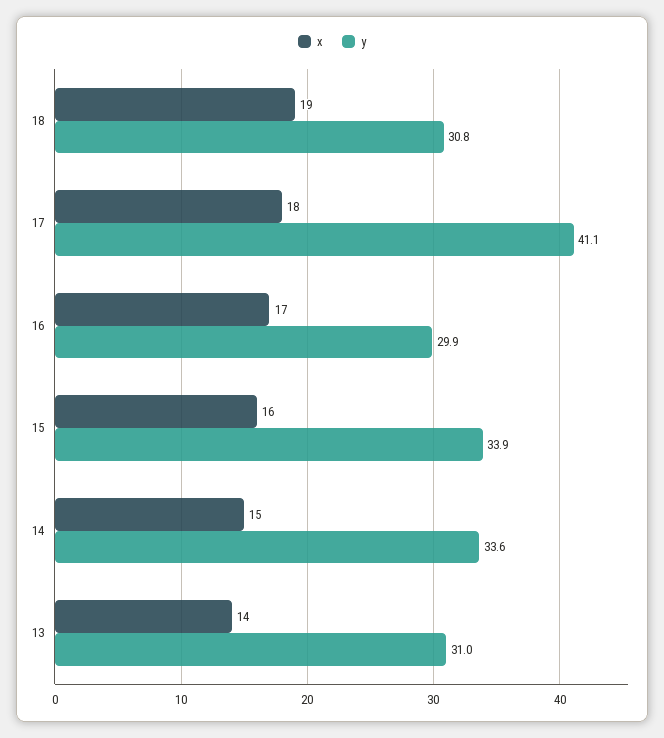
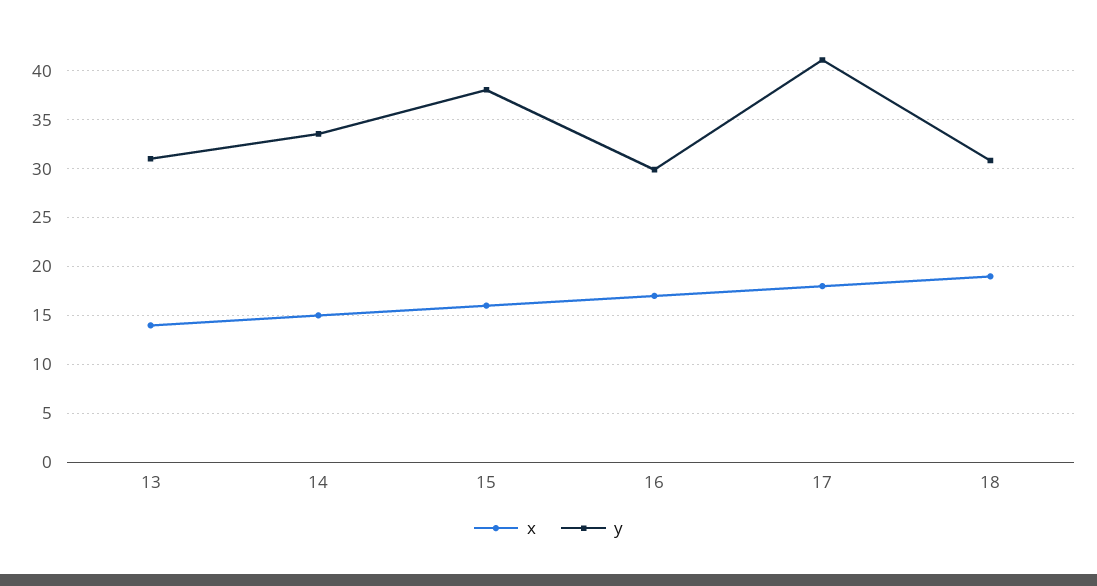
  {
    "x": {
      "18": 19,
      "17": 18,
      "16": 17,
      "15": 16,
      "14": 15,
      "13": 14
    },
    "y": {
      "18": 30.8,
      "17": 41.1,
      "16": 29.9,
-     "15": 33.9,
+     "15": 38,
      "14": 33.6,
      "13": 31
    }
  }

